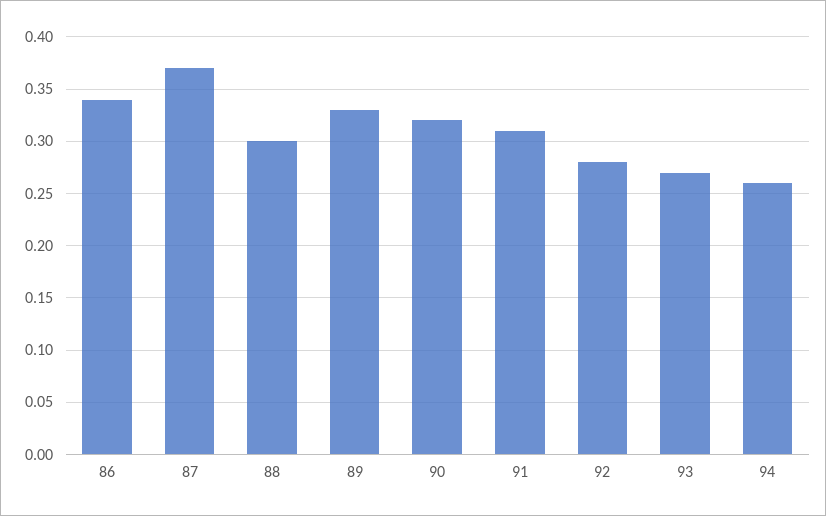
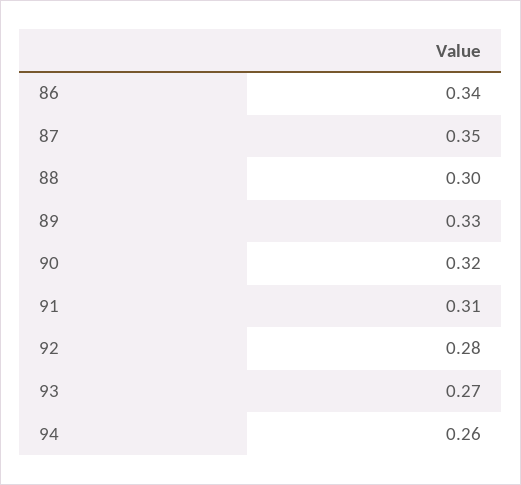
  {
    "86": 0.34,
-   "87": 0.37,
+   "87": 0.35,
    "88": 0.3,
    "89": 0.33,
    "90": 0.32,
    "91": 0.31,
    "92": 0.28,
    "93": 0.27,
    "94": 0.26
  }

